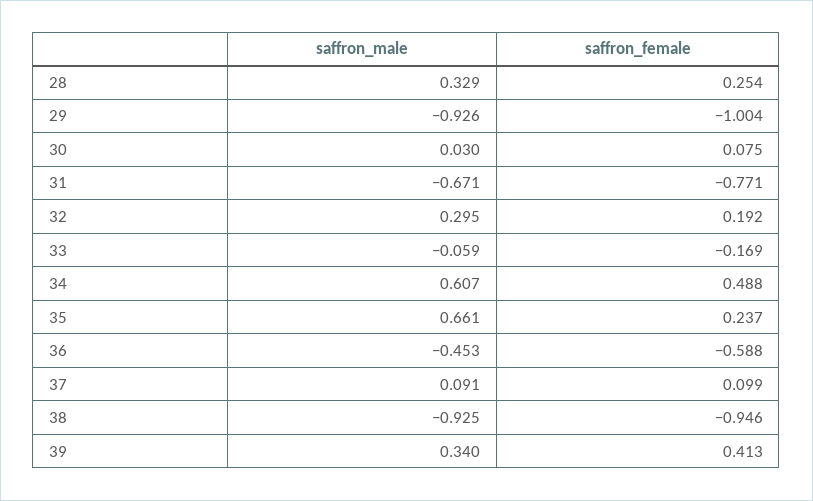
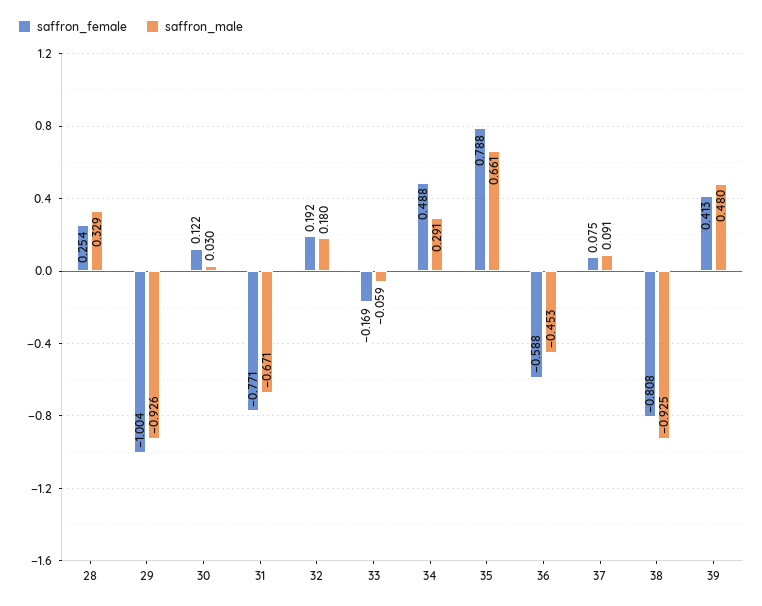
  {
    "saffron_male": {
      "28": 0.329,
      "29": -0.926,
      "30": 0.03,
      "31": -0.671,
-     "32": 0.295,
+     "32": 0.18,
      "33": -0.059,
-     "34": 0.607,
+     "34": 0.291,
      "35": 0.661,
      "36": -0.453,
      "37": 0.091,
      "38": -0.925,
-     "39": 0.34
+     "39": 0.48
    },
    "saffron_female": {
      "28": 0.254,
      "29": -1.004,
-     "30": 0.075,
+     "30": 0.122,
      "31": -0.771,
      "32": 0.192,
      "33": -0.169,
      "34": 0.488,
-     "35": 0.237,
+     "35": 0.788,
      "36": -0.588,
-     "37": 0.099,
+     "37": 0.075,
-     "38": -0.946,
+     "38": -0.808,
      "39": 0.413
    }
  }

